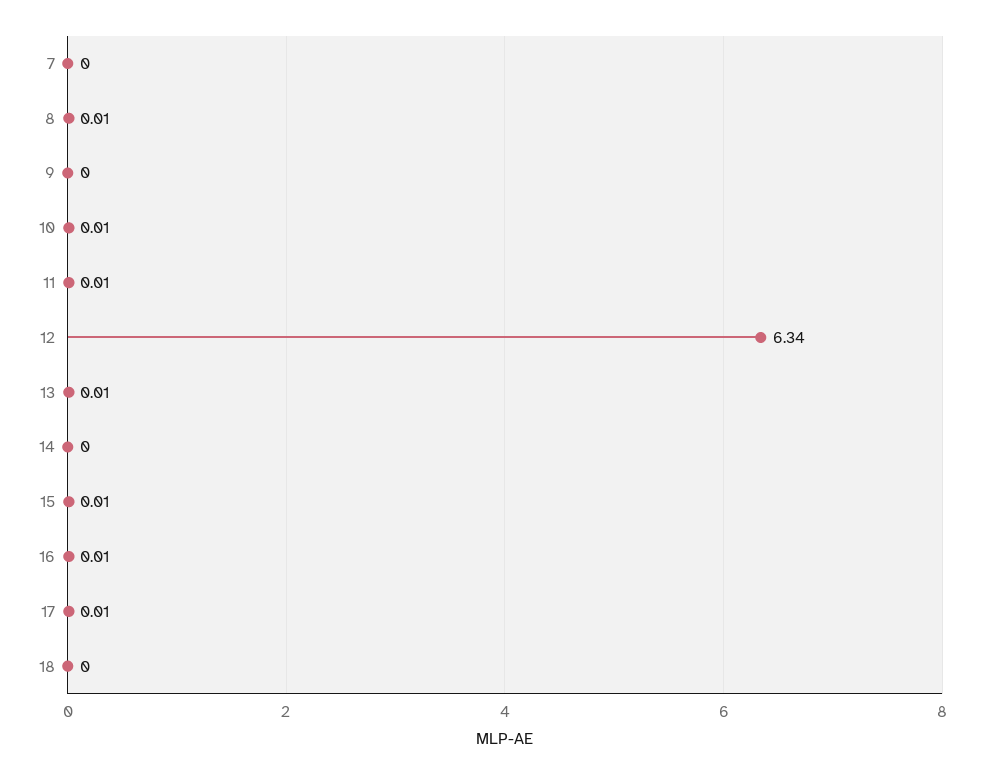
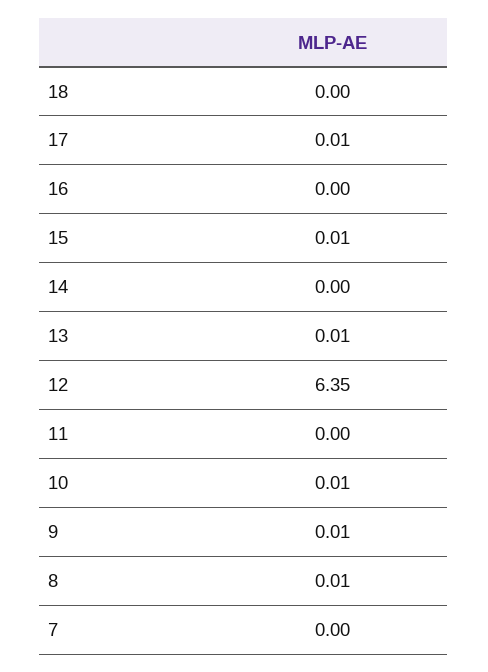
  {
    "7": 0,
    "8": 0.01,
-   "9": 0,
+   "9": 0.01,
    "10": 0.01,
-   "11": 0.01,
+   "11": 0,
-   "12": 6.34,
+   "12": 6.35,
    "13": 0.01,
    "14": 0,
    "15": 0.01,
-   "16": 0.01,
+   "16": 0,
    "17": 0.01,
    "18": 0
  }

